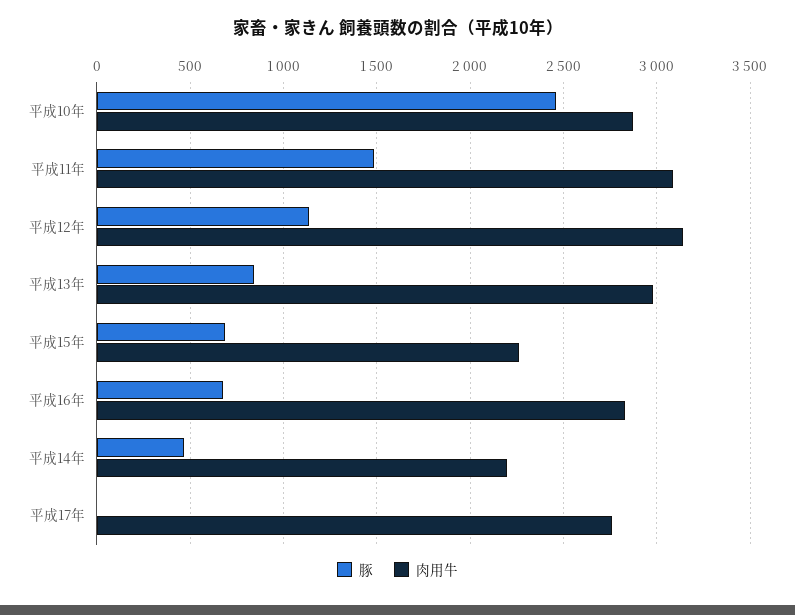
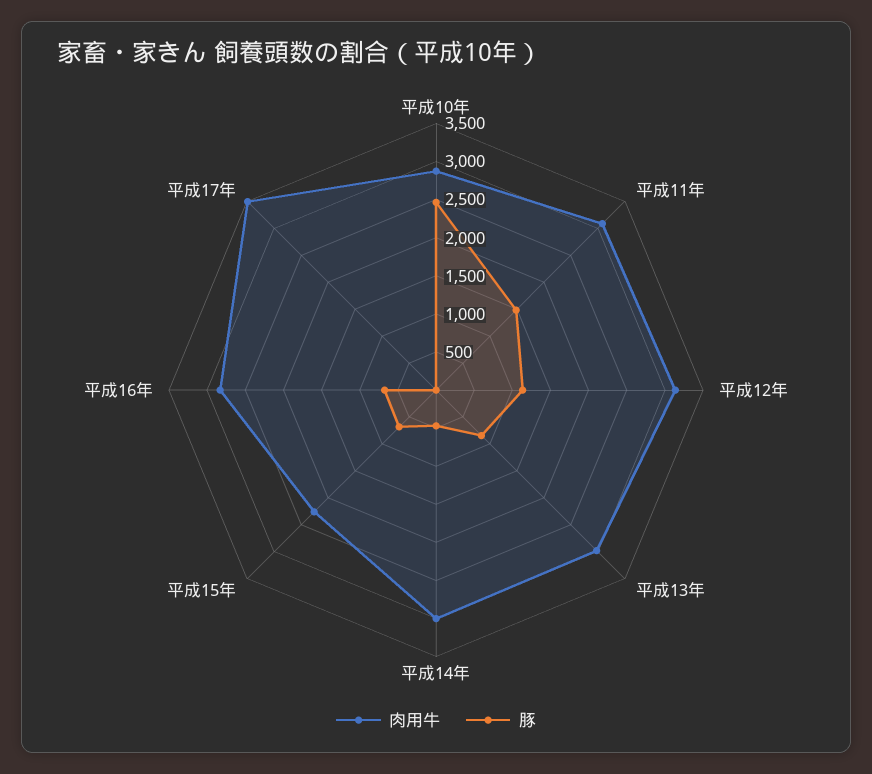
  {
    "豚": {
      "平成10年": 2450,
      "平成11年": 1500,
      "平成12年": 1150,
      "平成13年": 850,
      "平成15年": 700,
      "平成16年": 650,
      "平成14年": 450,
      "平成17年": 0
    },
    "肉用牛": {
      "平成10年": 2850,
      "平成11年": 3100,
      "平成12年": 3150,
      "平成13年": 3000,
      "平成15年": 2250,
      "平成16年": 2850,
-     "平成14年": 2200,
+     "平成14年": 3000,
-     "平成17年": 2750
+     "平成17年": 3500
    }
  }

